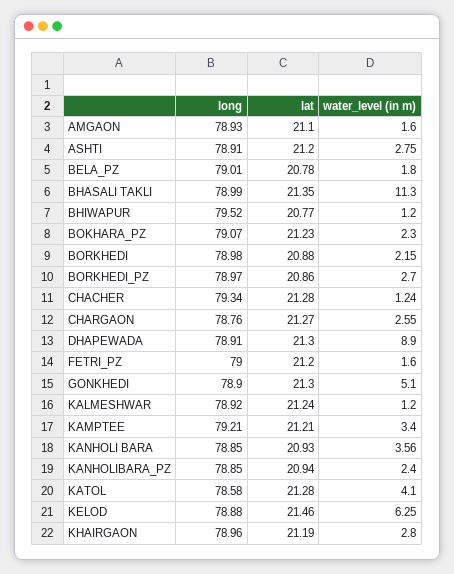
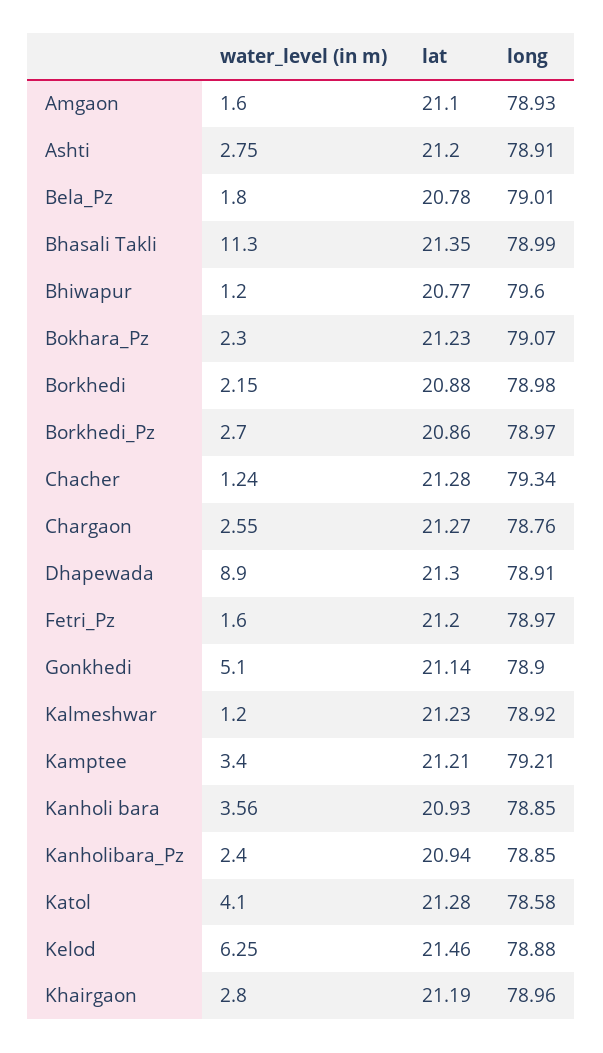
  {
    "long": {
      "AMGAON": 78.93,
      "ASHTI": 78.91,
      "BELA_PZ": 79.01,
      "BHASALI TAKLI": 78.99,
-     "BHIWAPUR": 79.52,
+     "BHIWAPUR": 79.6,
      "BOKHARA_PZ": 79.07,
      "BORKHEDI": 78.98,
      "BORKHEDI_PZ": 78.97,
      "CHACHER": 79.34,
      "CHARGAON": 78.76,
      "DHAPEWADA": 78.91,
-     "FETRI_PZ": 79,
+     "FETRI_PZ": 78.97,
      "GONKHEDI": 78.9,
      "KALMESHWAR": 78.92,
      "KAMPTEE": 79.21,
      "KANHOLI BARA": 78.85,
      "KANHOLIBARA_PZ": 78.85,
      "KATOL": 78.58,
      "KELOD": 78.88,
      "KHAIRGAON": 78.96
    },
    "lat": {
      "AMGAON": 21.1,
      "ASHTI": 21.2,
      "BELA_PZ": 20.78,
      "BHASALI TAKLI": 21.35,
      "BHIWAPUR": 20.77,
      "BOKHARA_PZ": 21.23,
      "BORKHEDI": 20.88,
      "BORKHEDI_PZ": 20.86,
      "CHACHER": 21.28,
      "CHARGAON": 21.27,
      "DHAPEWADA": 21.3,
      "FETRI_PZ": 21.2,
-     "GONKHEDI": 21.3,
+     "GONKHEDI": 21.14,
-     "KALMESHWAR": 21.24,
+     "KALMESHWAR": 21.23,
      "KAMPTEE": 21.21,
      "KANHOLI BARA": 20.93,
      "KANHOLIBARA_PZ": 20.94,
      "KATOL": 21.28,
      "KELOD": 21.46,
      "KHAIRGAON": 21.19
    },
    "water_level (in m)": {
      "AMGAON": 1.6,
      "ASHTI": 2.75,
      "BELA_PZ": 1.8,
      "BHASALI TAKLI": 11.3,
      "BHIWAPUR": 1.2,
      "BOKHARA_PZ": 2.3,
      "BORKHEDI": 2.15,
      "BORKHEDI_PZ": 2.7,
      "CHACHER": 1.24,
      "CHARGAON": 2.55,
      "DHAPEWADA": 8.9,
      "FETRI_PZ": 1.6,
      "GONKHEDI": 5.1,
      "KALMESHWAR": 1.2,
      "KAMPTEE": 3.4,
      "KANHOLI BARA": 3.56,
      "KANHOLIBARA_PZ": 2.4,
      "KATOL": 4.1,
      "KELOD": 6.25,
      "KHAIRGAON": 2.8
    }
  }

